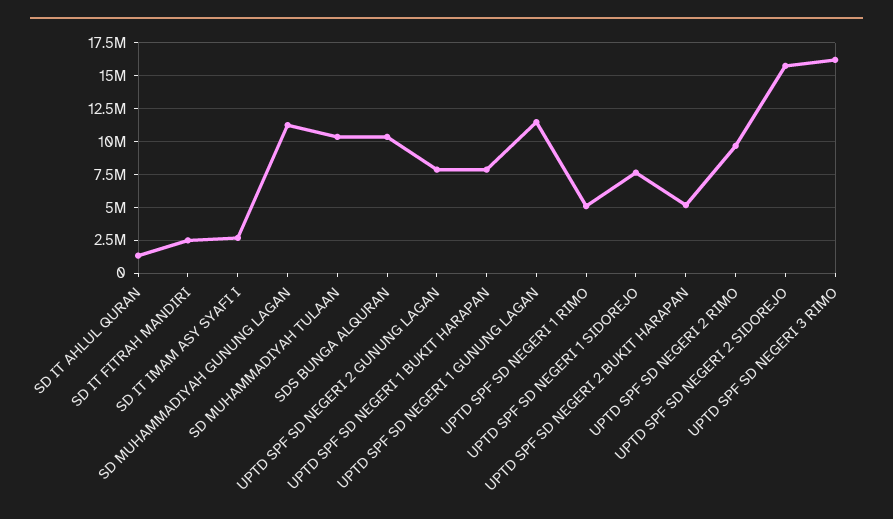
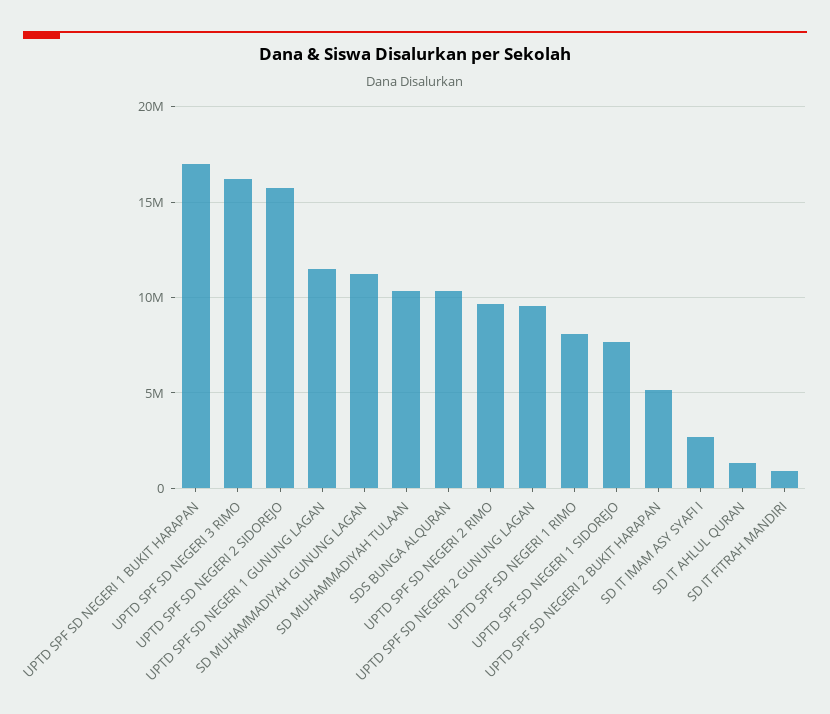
  {
    "SD IT AHLUL QURAN": 1500000,
-   "SD IT FITRAH MANDIRI": 2500000,
+   "SD IT FITRAH MANDIRI": 1000000,
    "SD IT IMAM ASY SYAFI I": 2500000,
    "SD MUHAMMADIYAH GUNUNG LAGAN": 11500000,
    "SD MUHAMMADIYAH TULAAN": 10500000,
    "SDS BUNGA ALQURAN": 10500000,
-   "UPTD SPF SD NEGERI 2 GUNUNG LAGAN": 8000000,
+   "UPTD SPF SD NEGERI 2 GUNUNG LAGAN": 9500000,
-   "UPTD SPF SD NEGERI 1 BUKIT HARAPAN": 8000000,
+   "UPTD SPF SD NEGERI 1 BUKIT HARAPAN": 17000000,
    "UPTD SPF SD NEGERI 1 GUNUNG LAGAN": 11500000,
-   "UPTD SPF SD NEGERI 1 RIMO": 5000000,
+   "UPTD SPF SD NEGERI 1 RIMO": 8000000,
    "UPTD SPF SD NEGERI 1 SIDOREJO": 7500000,
    "UPTD SPF SD NEGERI 2 BUKIT HARAPAN": 5000000,
    "UPTD SPF SD NEGERI 2 RIMO": 9500000,
    "UPTD SPF SD NEGERI 2 SIDOREJO": 16000000,
    "UPTD SPF SD NEGERI 3 RIMO": 16000000
  }

